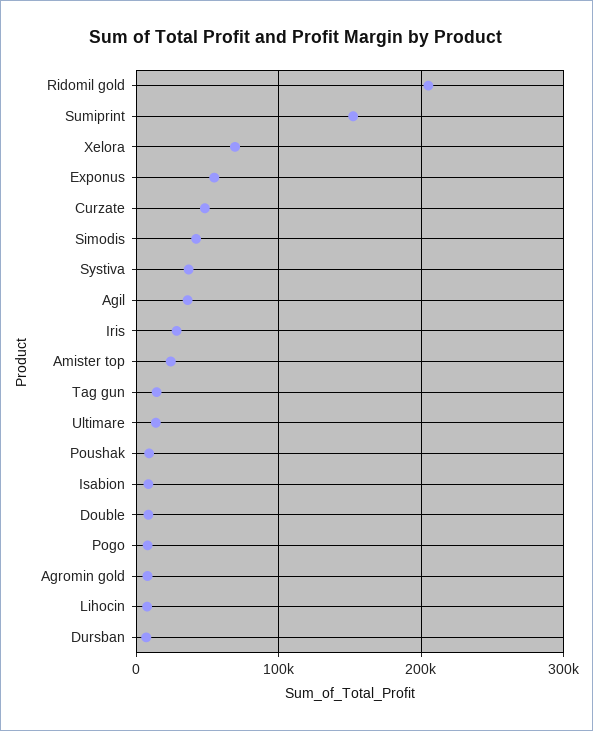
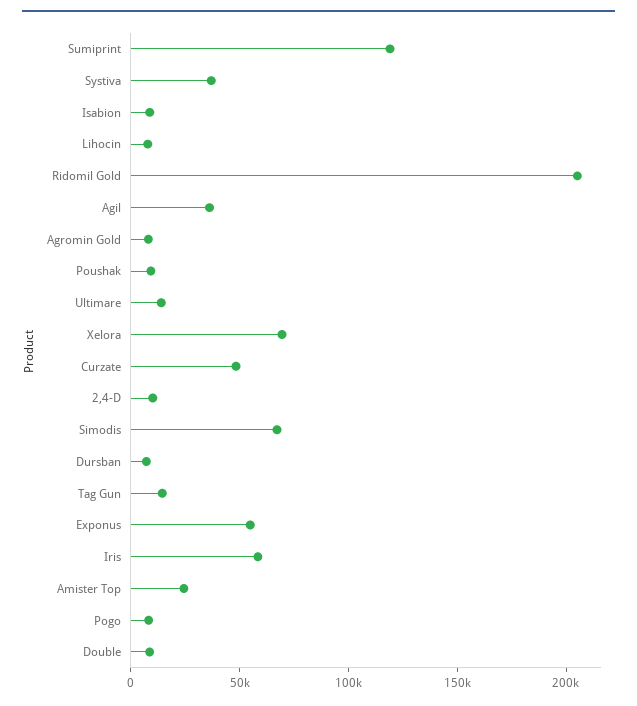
  {
    "Ridomil gold": 210000,
-   "Sumiprint": 150000,
+   "Sumiprint": 120000,
    "Xelora": 70000,
    "Exponus": 50000,
    "Curzate": 50000,
-   "Simodis": 40000,
+   "Simodis": 70000,
    "Systiva": 40000,
    "Agil": 40000,
-   "Iris": 30000,
+   "Iris": 60000,
    "Amister top": 20000,
    "Tag gun": 10000,
    "Ultimare": 10000,
    "Poushak": 10000,
    "Isabion": 10000,
    "Double": 10000,
    "Pogo": 10000,
    "Agromin gold": 10000,
    "Lihocin": 10000,
-   "Dursban": 10000
+   "Dursban": 10000,
+   "2,4-D": 10000
  }

